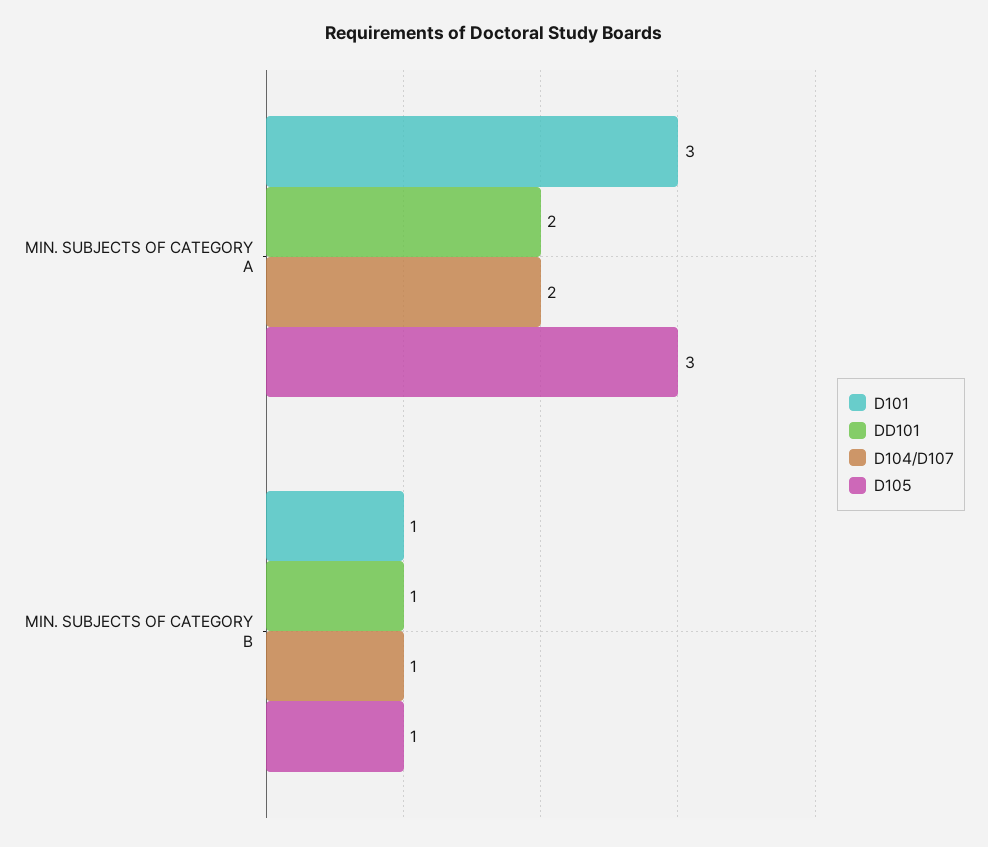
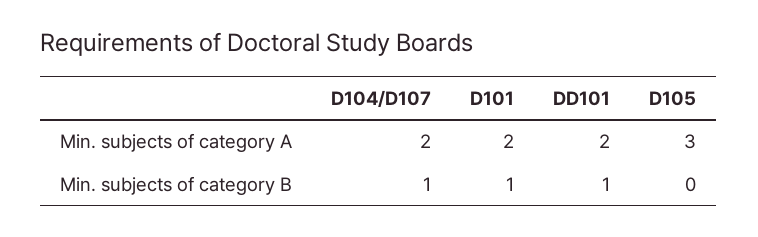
  {
    "D101": {
-     "MIN. SUBJECTS OF CATEGORY A": 3,
+     "MIN. SUBJECTS OF CATEGORY A": 2,
      "MIN. SUBJECTS OF CATEGORY B": 1
    },
    "DD101": {
      "MIN. SUBJECTS OF CATEGORY A": 2,
      "MIN. SUBJECTS OF CATEGORY B": 1
    },
    "D104/D107": {
      "MIN. SUBJECTS OF CATEGORY A": 2,
      "MIN. SUBJECTS OF CATEGORY B": 1
    },
    "D105": {
      "MIN. SUBJECTS OF CATEGORY A": 3,
-     "MIN. SUBJECTS OF CATEGORY B": 1
+     "MIN. SUBJECTS OF CATEGORY B": 0
    }
  }

